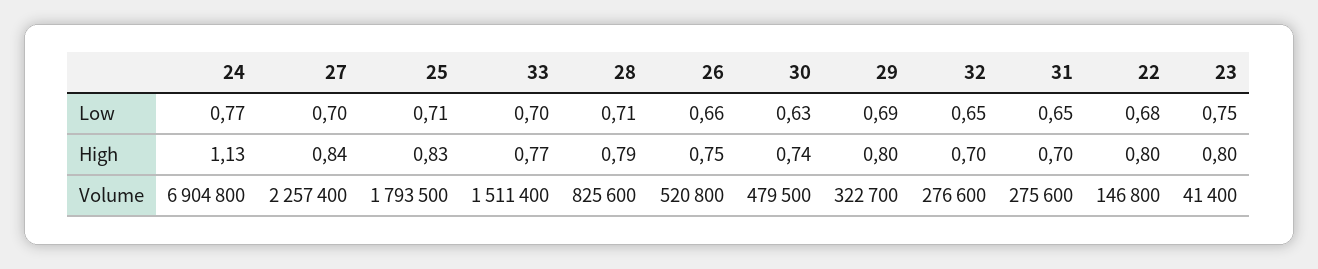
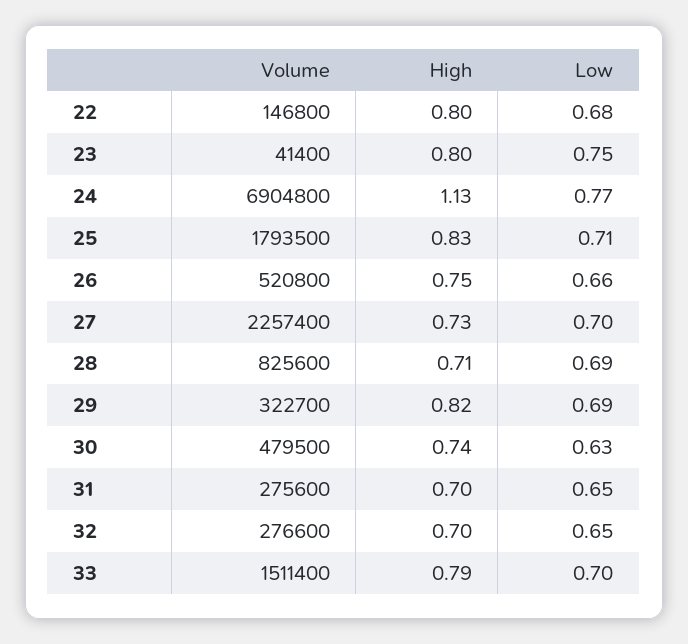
  {
    "24": {
      "Low": 0.77,
      "High": 1.13,
      "Volume": 6904800
    },
    "27": {
      "Low": 0.7,
-     "High": 0.84,
+     "High": 0.73,
      "Volume": 2257400
    },
    "25": {
      "Low": 0.71,
      "High": 0.83,
      "Volume": 1793500
    },
    "33": {
      "Low": 0.7,
-     "High": 0.77,
+     "High": 0.79,
      "Volume": 1511400
    },
    "28": {
-     "Low": 0.71,
+     "Low": 0.69,
-     "High": 0.79,
+     "High": 0.71,
      "Volume": 825600
    },
    "26": {
      "Low": 0.66,
      "High": 0.75,
      "Volume": 520800
    },
    "30": {
      "Low": 0.63,
      "High": 0.74,
      "Volume": 479500
    },
    "29": {
      "Low": 0.69,
-     "High": 0.8,
+     "High": 0.82,
      "Volume": 322700
    },
    "32": {
      "Low": 0.65,
      "High": 0.7,
      "Volume": 276600
    },
    "31": {
      "Low": 0.65,
      "High": 0.7,
      "Volume": 275600
    },
    "22": {
      "Low": 0.68,
      "High": 0.8,
      "Volume": 146800
    },
    "23": {
      "Low": 0.75,
      "High": 0.8,
      "Volume": 41400
    }
  }

